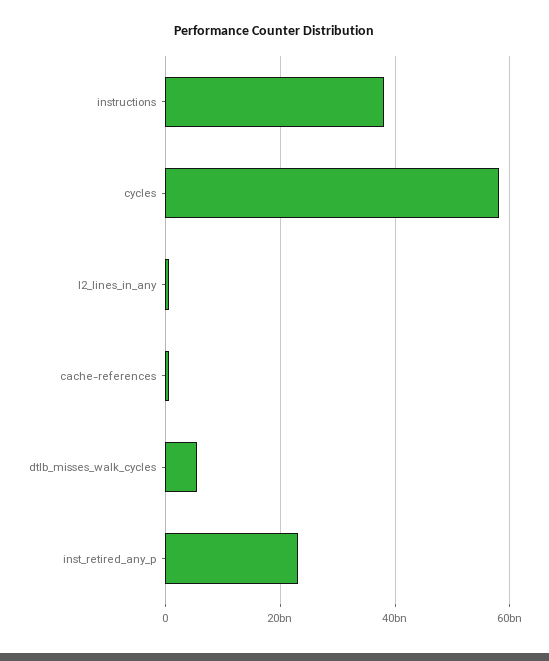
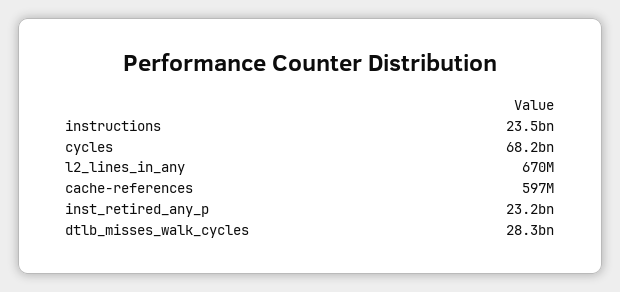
  {
-   "instructions": 38000000000,
+   "instructions": 23500000000,
-   "cycles": 58000000000,
+   "cycles": 68200000000,
    "l2_lines_in_any": 670000000,
    "cache-references": 597000000,
-   "dtlb_misses_walk_cycles": 6000000000,
+   "dtlb_misses_walk_cycles": 28300000000,
    "inst_retired_any_p": 23200000000
  }

